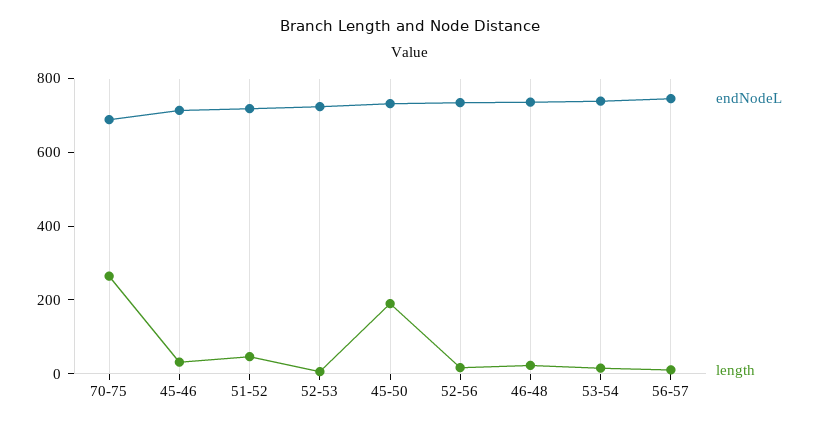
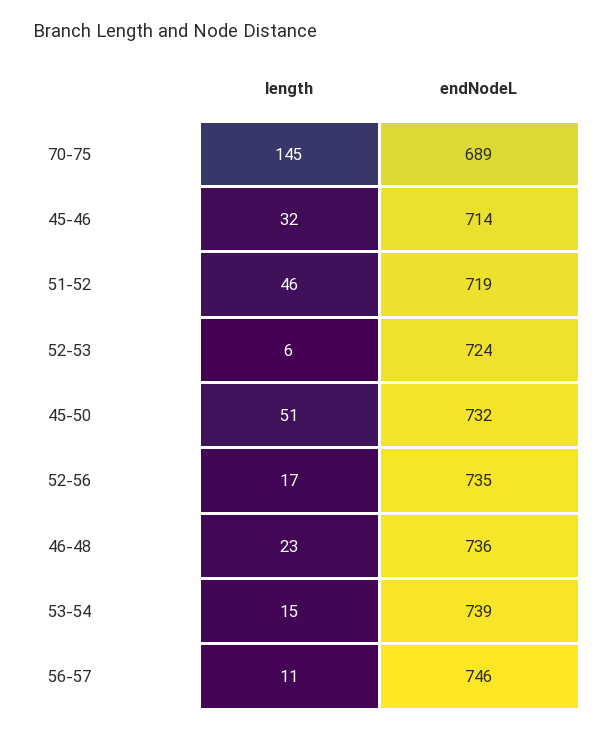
  {
    "endNodeL": {
      "70-75": 689,
      "45-46": 714,
      "51-52": 719,
      "52-53": 724,
      "45-50": 732,
      "52-56": 735,
      "46-48": 736,
      "53-54": 739,
      "56-57": 746
    },
    "length": {
-     "70-75": 250,
+     "70-75": 145,
      "45-46": 32,
      "51-52": 46,
      "52-53": 6,
-     "45-50": 200,
+     "45-50": 51,
      "52-56": 17,
      "46-48": 23,
      "53-54": 15,
      "56-57": 11
    }
  }

